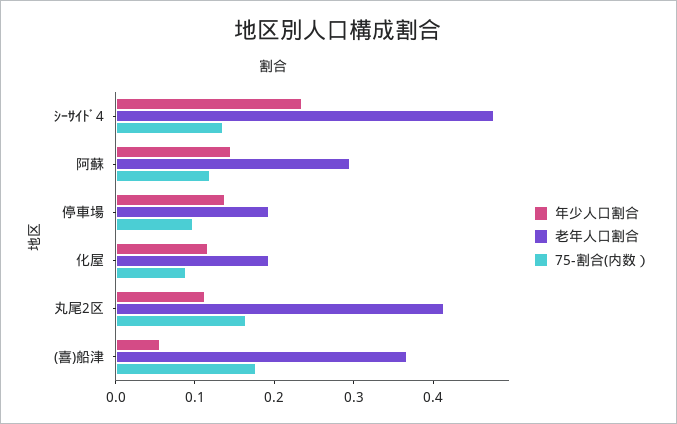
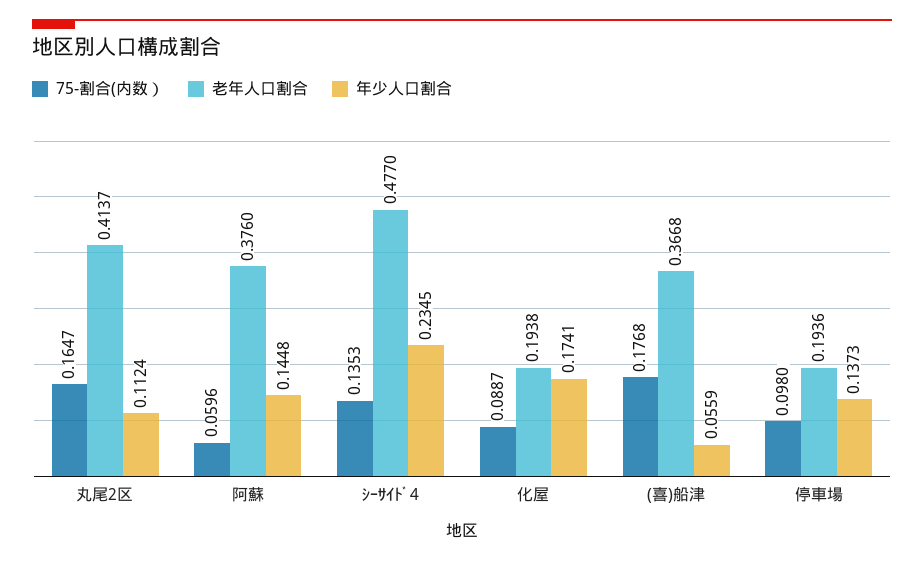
  {
    "年少人口割合": {
      "ｼｰｻｲﾄﾞ4": 0.2345,
      "阿蘇": 0.1448,
      "停車場": 0.1373,
-     "化屋": 0.12,
+     "化屋": 0.1741,
      "丸尾2区": 0.1124,
      "(喜)船津": 0.0559
    },
    "老年人口割合": {
      "ｼｰｻｲﾄﾞ4": 0.477,
-     "阿蘇": 0.3,
+     "阿蘇": 0.376,
      "停車場": 0.1936,
      "化屋": 0.1938,
      "丸尾2区": 0.4137,
      "(喜)船津": 0.3668
    },
    "75-割合(内数）": {
      "ｼｰｻｲﾄﾞ4": 0.1353,
-     "阿蘇": 0.12,
+     "阿蘇": 0.0596,
      "停車場": 0.098,
      "化屋": 0.0887,
      "丸尾2区": 0.1647,
      "(喜)船津": 0.1768
    }
  }

